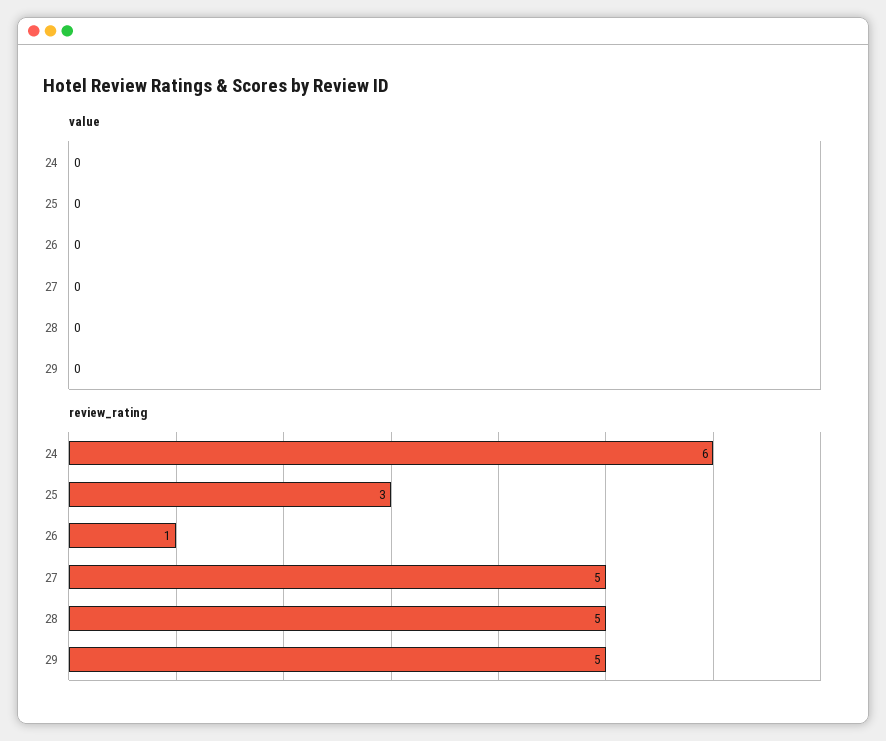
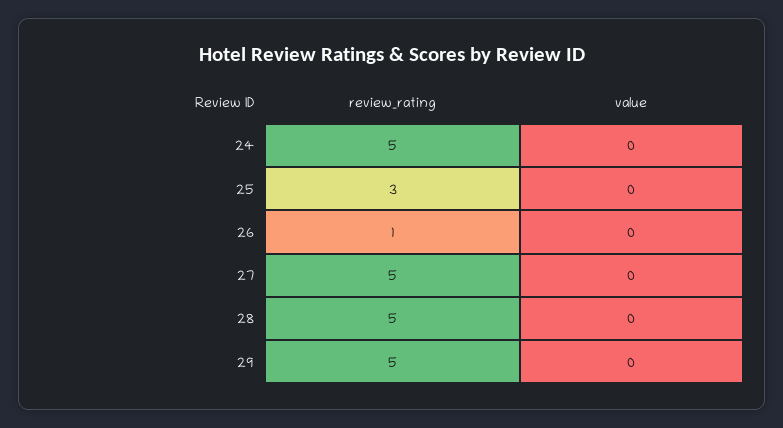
  {
    "value": {
      "24": 0,
      "25": 0,
      "26": 0,
      "27": 0,
      "28": 0,
      "29": 0
    },
    "review_rating": {
-     "24": 6,
+     "24": 5,
      "25": 3,
      "26": 1,
      "27": 5,
      "28": 5,
      "29": 5
    }
  }

